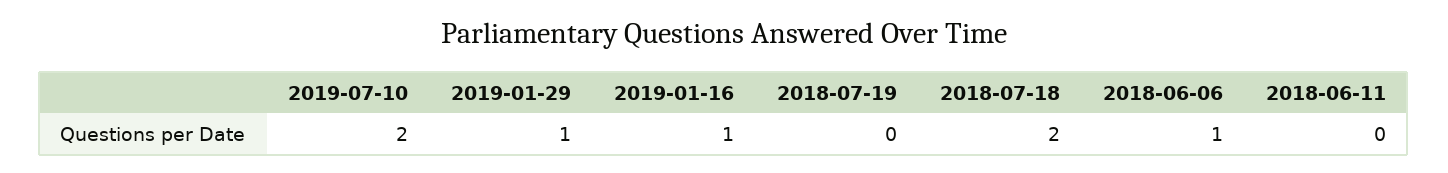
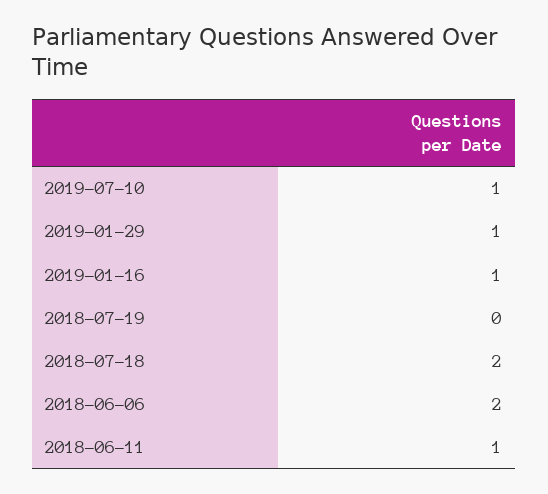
  {
-   "2019-07-10": 2,
+   "2019-07-10": 1,
    "2019-01-29": 1,
    "2019-01-16": 1,
    "2018-07-19": 0,
    "2018-07-18": 2,
-   "2018-06-06": 1,
+   "2018-06-06": 2,
-   "2018-06-11": 0
+   "2018-06-11": 1
  }

